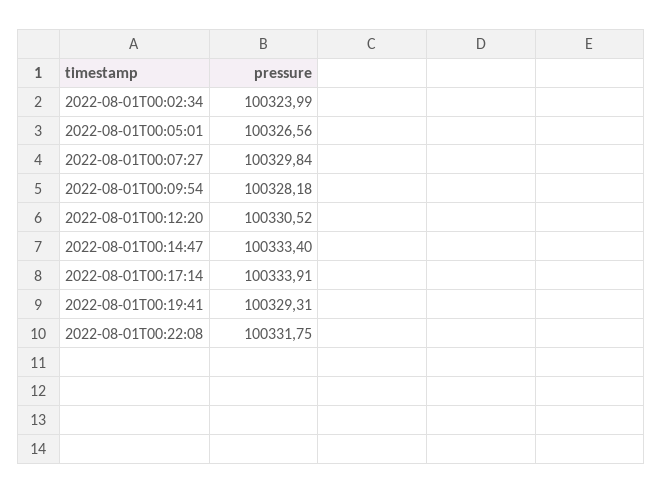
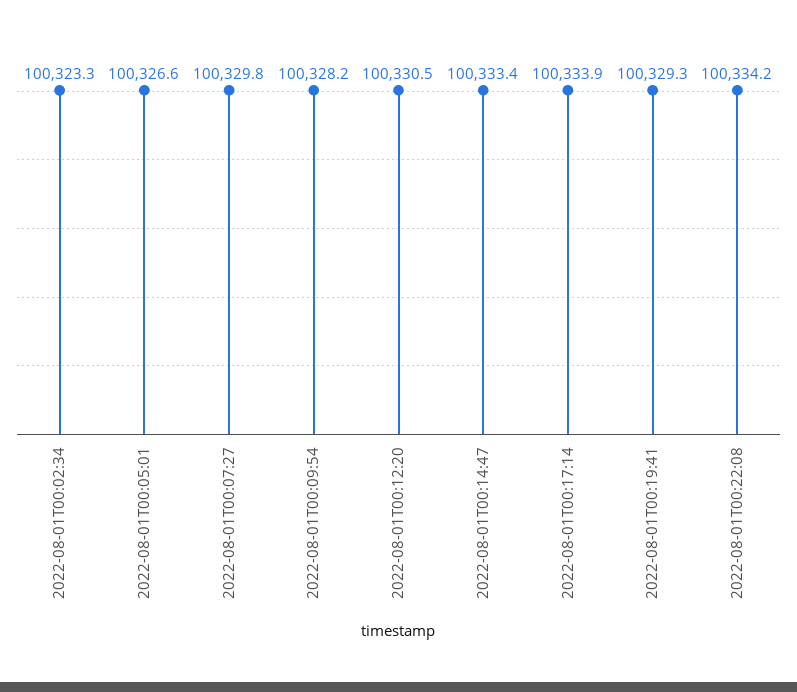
  {
-   "2022-08-01T00:02:34": 100323.99,
+   "2022-08-01T00:02:34": 100323.3,
    "2022-08-01T00:05:01": 100326.56,
    "2022-08-01T00:07:27": 100329.84,
    "2022-08-01T00:09:54": 100328.18,
    "2022-08-01T00:12:20": 100330.52,
    "2022-08-01T00:14:47": 100333.4,
    "2022-08-01T00:17:14": 100333.91,
    "2022-08-01T00:19:41": 100329.31,
-   "2022-08-01T00:22:08": 100331.75
+   "2022-08-01T00:22:08": 100334.2
  }

